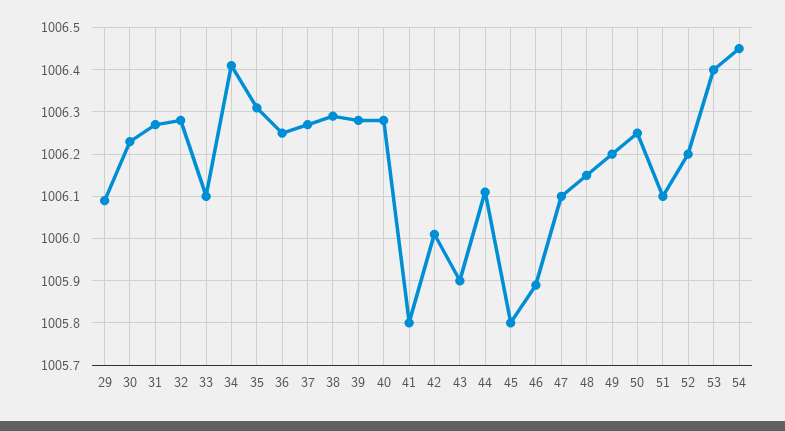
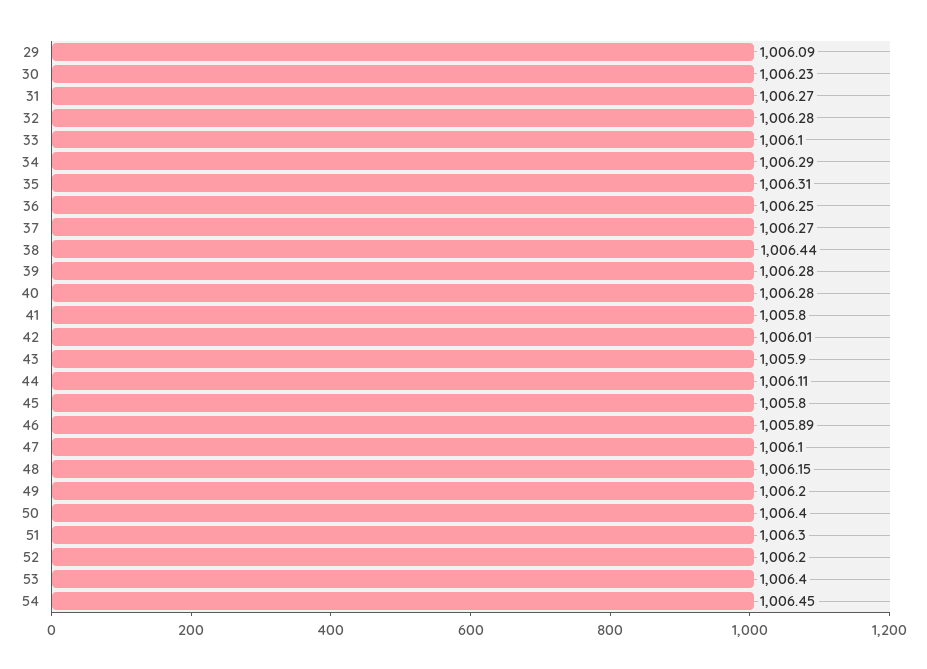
  {
    "29": 1006.09,
    "30": 1006.23,
    "31": 1006.27,
    "32": 1006.28,
    "33": 1006.1,
-   "34": 1006.4,
+   "34": 1006.29,
    "35": 1006.31,
    "36": 1006.25,
    "37": 1006.27,
-   "38": 1006.3,
+   "38": 1006.44,
    "39": 1006.28,
    "40": 1006.28,
    "41": 1005.8,
    "42": 1006.01,
    "43": 1005.9,
    "44": 1006.11,
    "45": 1005.8,
    "46": 1005.89,
    "47": 1006.1,
    "48": 1006.15,
    "49": 1006.2,
-   "50": 1006.25,
+   "50": 1006.4,
-   "51": 1006.1,
+   "51": 1006.3,
    "52": 1006.2,
    "53": 1006.4,
    "54": 1006.45
  }

